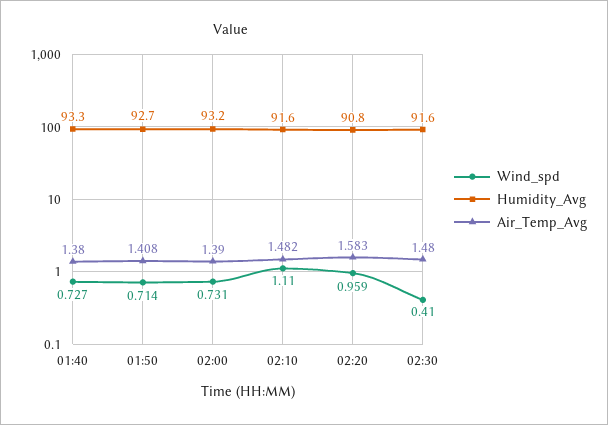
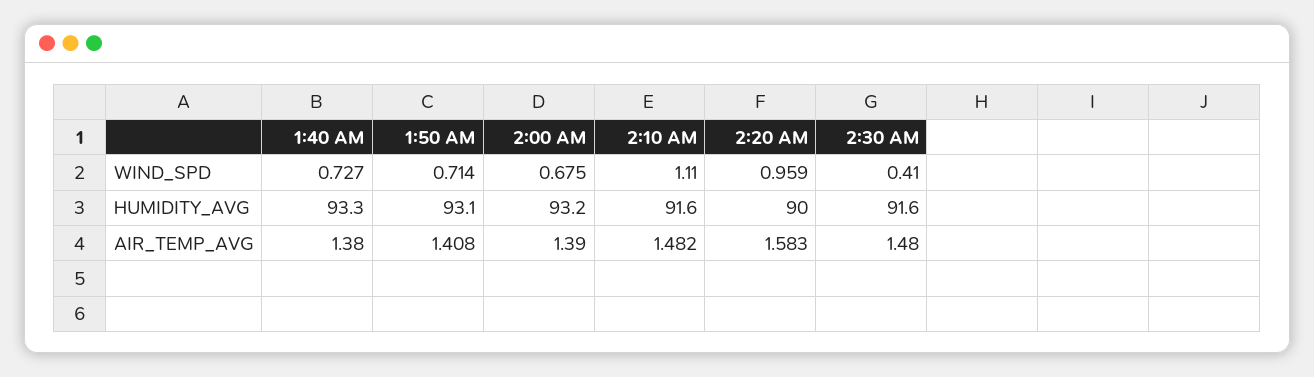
  {
    "Wind_spd": {
      "01:40": 0.727,
      "01:50": 0.714,
-     "02:00": 0.731,
+     "02:00": 0.675,
      "02:10": 1.11,
      "02:20": 0.959,
      "02:30": 0.41
    },
    "Humidity_Avg": {
      "01:40": 93.3,
-     "01:50": 92.7,
+     "01:50": 93.1,
      "02:00": 93.2,
      "02:10": 91.6,
-     "02:20": 90.8,
+     "02:20": 90,
      "02:30": 91.6
    },
    "Air_Temp_Avg": {
      "01:40": 1.38,
      "01:50": 1.408,
      "02:00": 1.39,
      "02:10": 1.482,
      "02:20": 1.583,
      "02:30": 1.48
    }
  }

